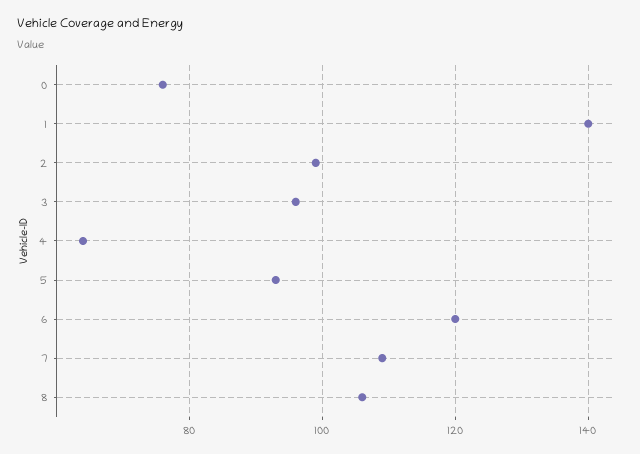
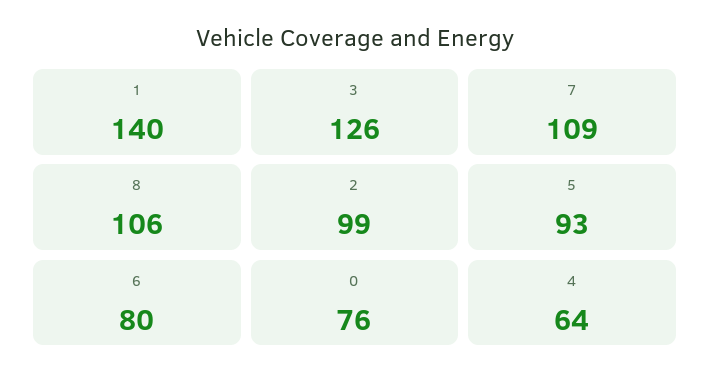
  {
    "0": 76,
    "1": 140,
    "2": 99,
-   "3": 95,
+   "3": 126,
    "4": 64,
    "5": 93,
-   "6": 120,
+   "6": 80,
    "7": 109,
    "8": 106
  }

